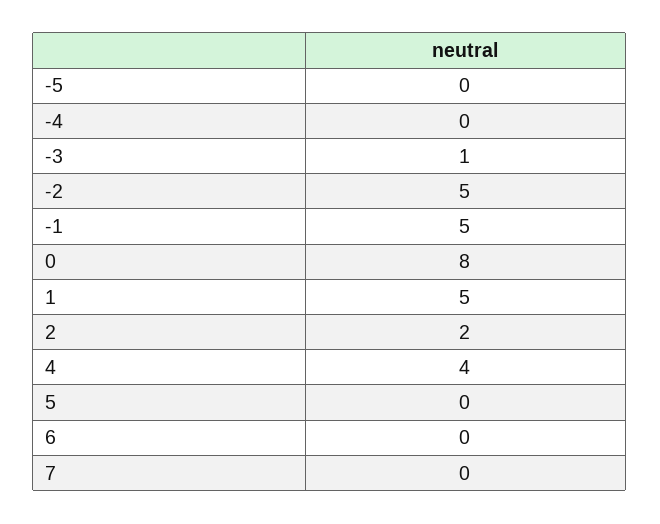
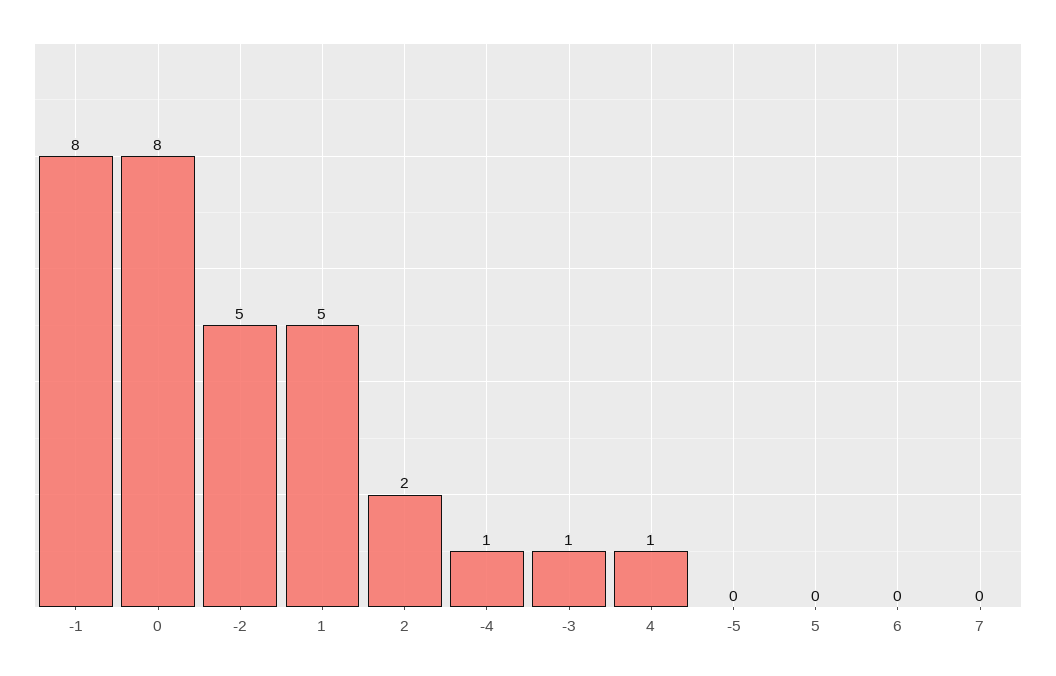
  {
    "-5": 0,
-   "-4": 0,
+   "-4": 1,
    "-3": 1,
    "-2": 5,
-   "-1": 5,
+   "-1": 8,
    "0": 8,
    "1": 5,
    "2": 2,
-   "4": 4,
+   "4": 1,
    "5": 0,
    "6": 0,
    "7": 0
  }

